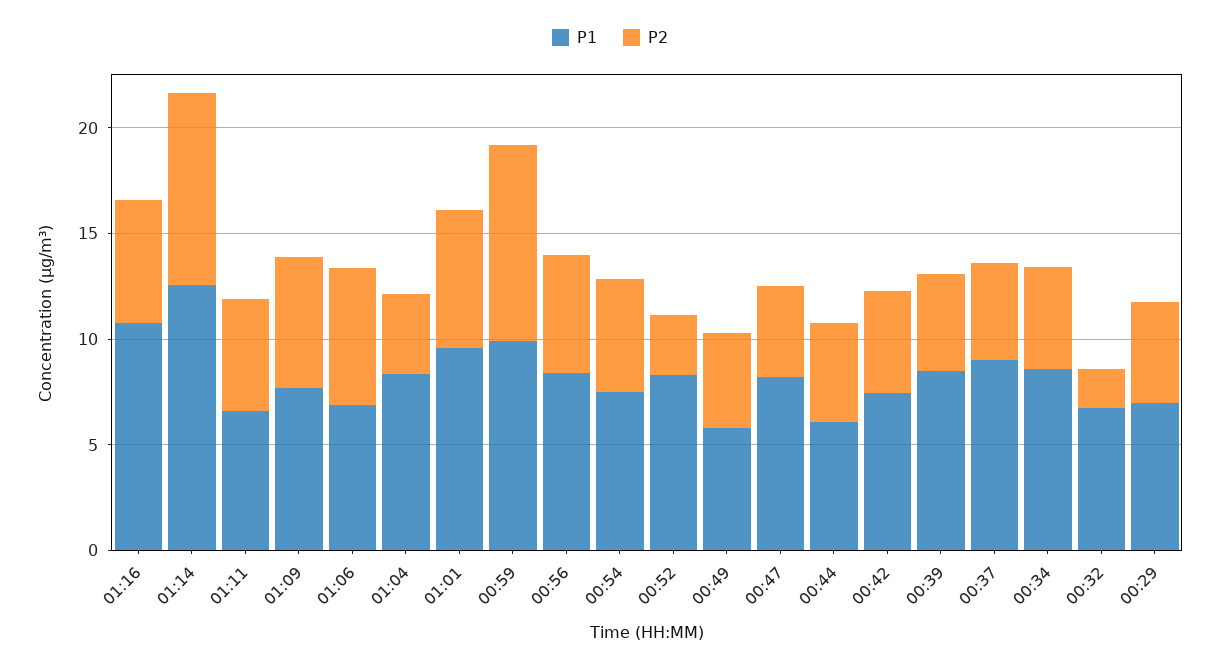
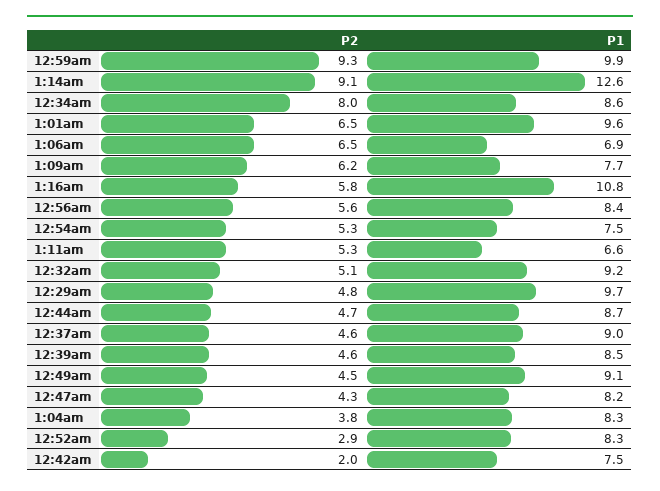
  {
    "P1": {
      "01:16": 10.8,
      "01:14": 12.6,
      "01:11": 6.6,
      "01:09": 7.7,
      "01:06": 6.9,
      "01:04": 8.3,
      "01:01": 9.6,
      "00:59": 9.9,
      "00:56": 8.4,
      "00:54": 7.5,
      "00:52": 8.3,
-     "00:49": 6,
+     "00:49": 9.1,
      "00:47": 8.2,
-     "00:44": 6,
+     "00:44": 8.7,
      "00:42": 7.5,
      "00:39": 8.5,
      "00:37": 9,
      "00:34": 8.6,
-     "00:32": 7,
+     "00:32": 9.2,
-     "00:29": 7
+     "00:29": 9.7
    },
    "P2": {
      "01:16": 5.8,
      "01:14": 9.1,
      "01:11": 5.3,
      "01:09": 6.2,
      "01:06": 6.5,
      "01:04": 3.8,
      "01:01": 6.5,
      "00:59": 9.3,
      "00:56": 5.6,
      "00:54": 5.3,
      "00:52": 2.9,
      "00:49": 4.5,
      "00:47": 4.3,
      "00:44": 4.7,
-     "00:42": 5,
+     "00:42": 2,
      "00:39": 4.6,
      "00:37": 4.6,
-     "00:34": 5,
+     "00:34": 8,
-     "00:32": 2,
+     "00:32": 5.1,
      "00:29": 4.8
    }
  }

